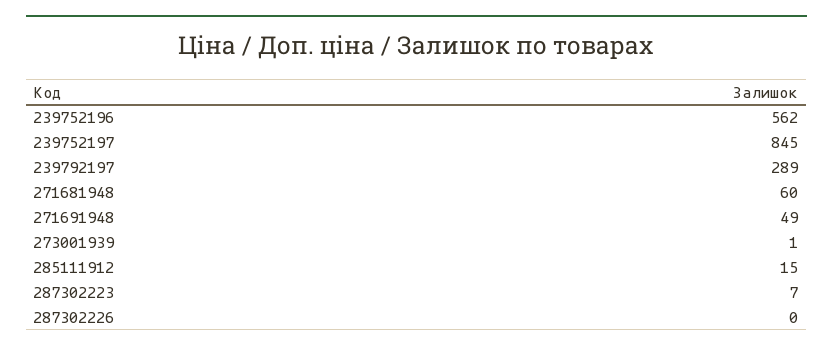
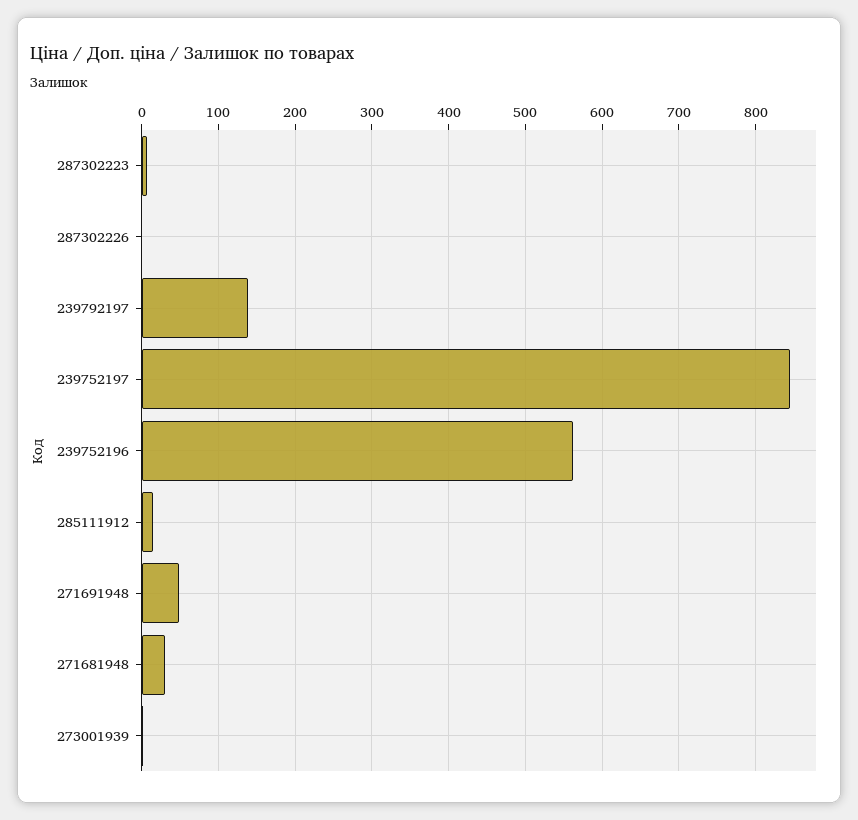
  {
    "239752196": 562,
    "239752197": 845,
-   "239792197": 289,
+   "239792197": 140,
-   "271681948": 60,
+   "271681948": 30,
    "271691948": 49,
    "273001939": 1,
    "285111912": 15,
    "287302223": 7,
    "287302226": 0
  }

